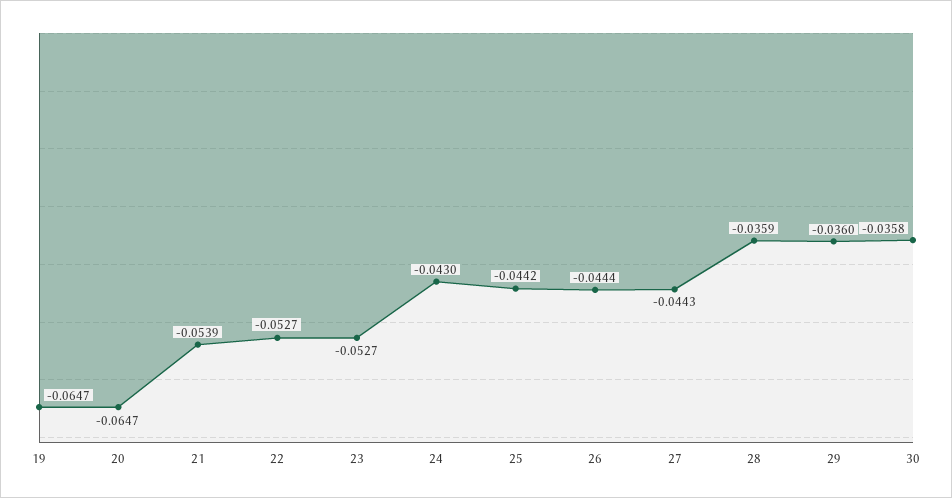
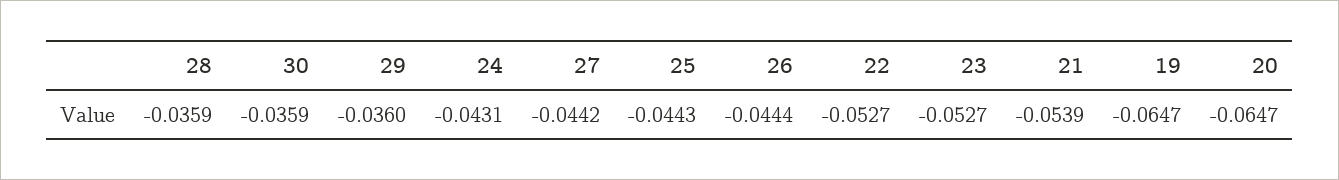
  {
    "19": -0.0647,
    "20": -0.0647,
    "21": -0.0539,
    "22": -0.0527,
    "23": -0.0527,
-   "24": -0.043,
+   "24": -0.0431,
-   "25": -0.0442,
+   "25": -0.0443,
    "26": -0.0444,
-   "27": -0.0443,
+   "27": -0.0442,
    "28": -0.0359,
    "29": -0.036,
-   "30": -0.0358
+   "30": -0.0359
  }

